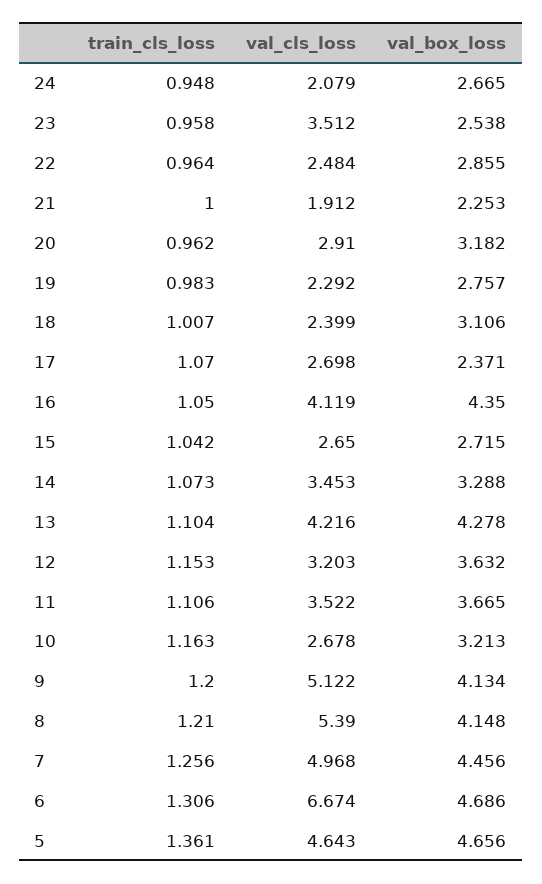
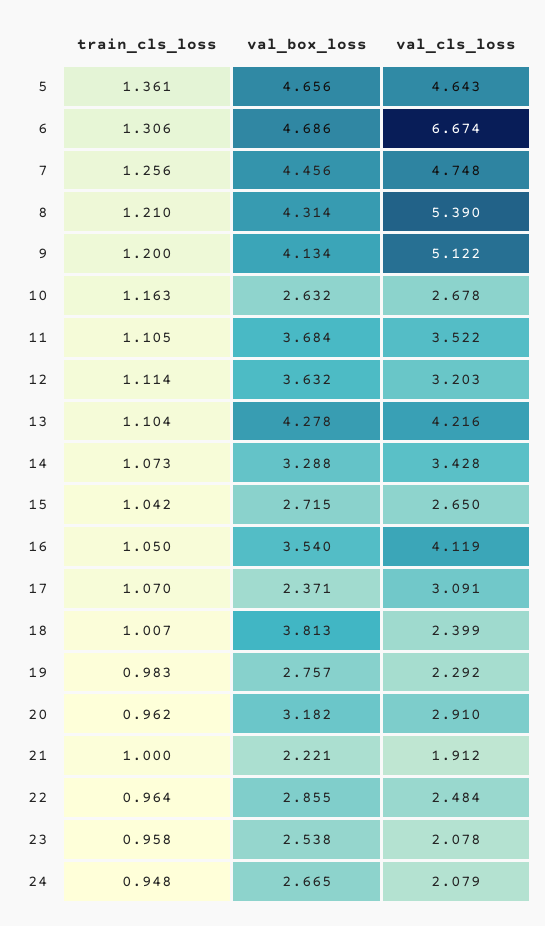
  {
    "train_cls_loss": {
      "24": 0.948,
      "23": 0.958,
      "22": 0.964,
      "21": 1,
      "20": 0.962,
      "19": 0.983,
      "18": 1.007,
      "17": 1.07,
      "16": 1.05,
      "15": 1.042,
      "14": 1.073,
      "13": 1.104,
-     "12": 1.153,
+     "12": 1.114,
-     "11": 1.106,
+     "11": 1.105,
      "10": 1.163,
      "9": 1.2,
      "8": 1.21,
      "7": 1.256,
      "6": 1.306,
      "5": 1.361
    },
    "val_cls_loss": {
      "24": 2.079,
-     "23": 3.512,
+     "23": 2.078,
      "22": 2.484,
      "21": 1.912,
      "20": 2.91,
      "19": 2.292,
      "18": 2.399,
-     "17": 2.698,
+     "17": 3.091,
      "16": 4.119,
      "15": 2.65,
-     "14": 3.453,
+     "14": 3.428,
      "13": 4.216,
      "12": 3.203,
      "11": 3.522,
      "10": 2.678,
      "9": 5.122,
      "8": 5.39,
-     "7": 4.968,
+     "7": 4.748,
      "6": 6.674,
      "5": 4.643
    },
    "val_box_loss": {
      "24": 2.665,
      "23": 2.538,
      "22": 2.855,
-     "21": 2.253,
+     "21": 2.221,
      "20": 3.182,
      "19": 2.757,
-     "18": 3.106,
+     "18": 3.813,
      "17": 2.371,
-     "16": 4.35,
+     "16": 3.54,
      "15": 2.715,
      "14": 3.288,
      "13": 4.278,
      "12": 3.632,
-     "11": 3.665,
+     "11": 3.684,
-     "10": 3.213,
+     "10": 2.632,
      "9": 4.134,
-     "8": 4.148,
+     "8": 4.314,
      "7": 4.456,
      "6": 4.686,
      "5": 4.656
    }
  }

